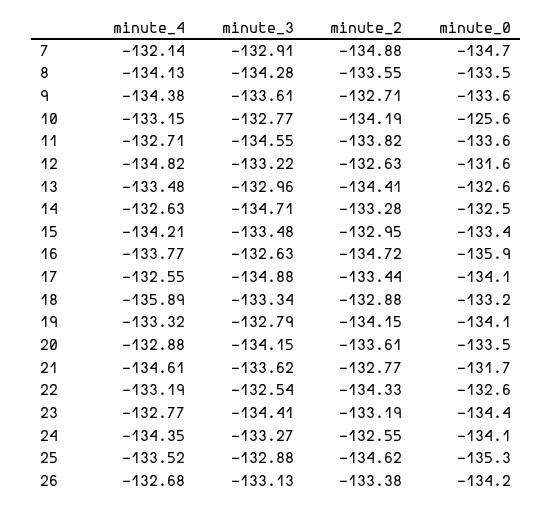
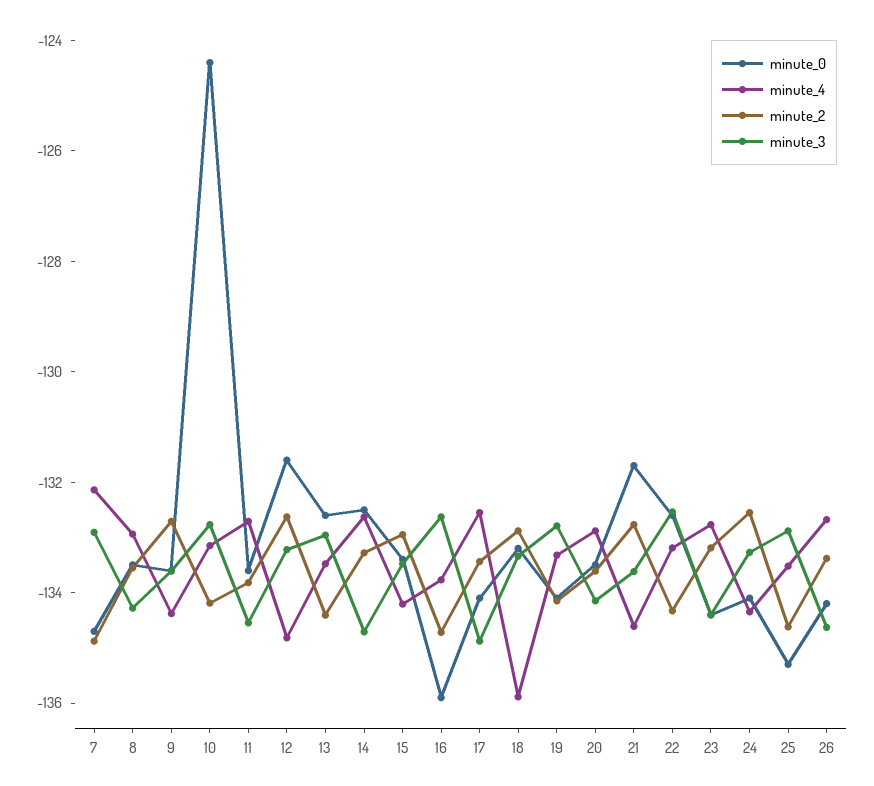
  {
    "minute_4": {
      "7": -132.14,
-     "8": -134.13,
+     "8": -133,
      "9": -134.38,
      "10": -133.15,
      "11": -132.71,
      "12": -134.82,
      "13": -133.48,
      "14": -132.63,
      "15": -134.21,
      "16": -133.77,
      "17": -132.55,
      "18": -135.89,
      "19": -133.32,
      "20": -132.88,
      "21": -134.61,
      "22": -133.19,
      "23": -132.77,
      "24": -134.35,
      "25": -133.52,
      "26": -132.68
    },
    "minute_3": {
      "7": -132.91,
      "8": -134.28,
      "9": -133.61,
      "10": -132.77,
      "11": -134.55,
      "12": -133.22,
      "13": -132.96,
      "14": -134.71,
      "15": -133.48,
      "16": -132.63,
      "17": -134.88,
      "18": -133.34,
      "19": -132.79,
      "20": -134.15,
      "21": -133.62,
      "22": -132.54,
      "23": -134.41,
      "24": -133.27,
      "25": -132.88,
-     "26": -133.13
+     "26": -134.5
    },
    "minute_2": {
      "7": -134.88,
      "8": -133.55,
      "9": -132.71,
      "10": -134.19,
      "11": -133.82,
      "12": -132.63,
      "13": -134.41,
      "14": -133.28,
      "15": -132.95,
      "16": -134.72,
      "17": -133.44,
      "18": -132.88,
      "19": -134.15,
      "20": -133.61,
      "21": -132.77,
      "22": -134.33,
      "23": -133.19,
      "24": -132.55,
      "25": -134.62,
      "26": -133.38
    },
    "minute_0": {
      "7": -134.7,
      "8": -133.5,
      "9": -133.6,
-     "10": -125.6,
+     "10": -124.5,
      "11": -133.6,
      "12": -131.6,
      "13": -132.6,
      "14": -132.5,
      "15": -133.4,
      "16": -135.9,
      "17": -134.1,
      "18": -133.2,
      "19": -134.1,
      "20": -133.5,
      "21": -131.7,
      "22": -132.6,
      "23": -134.4,
      "24": -134.1,
      "25": -135.3,
      "26": -134.2
    }
  }

